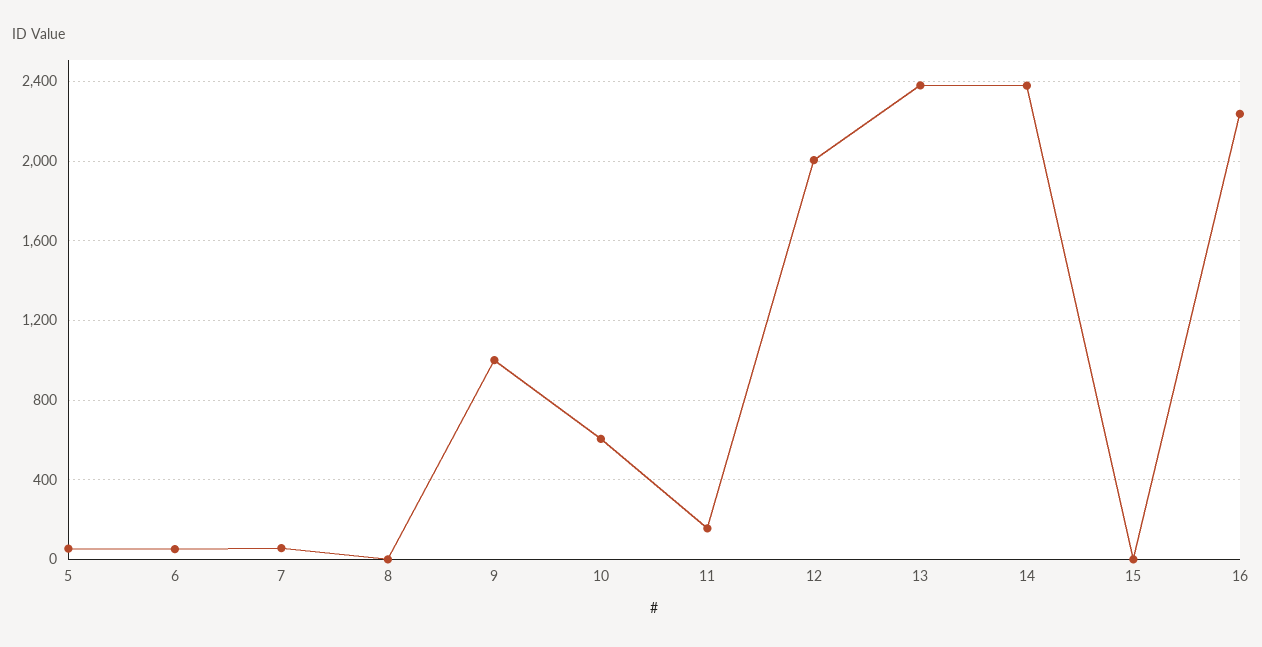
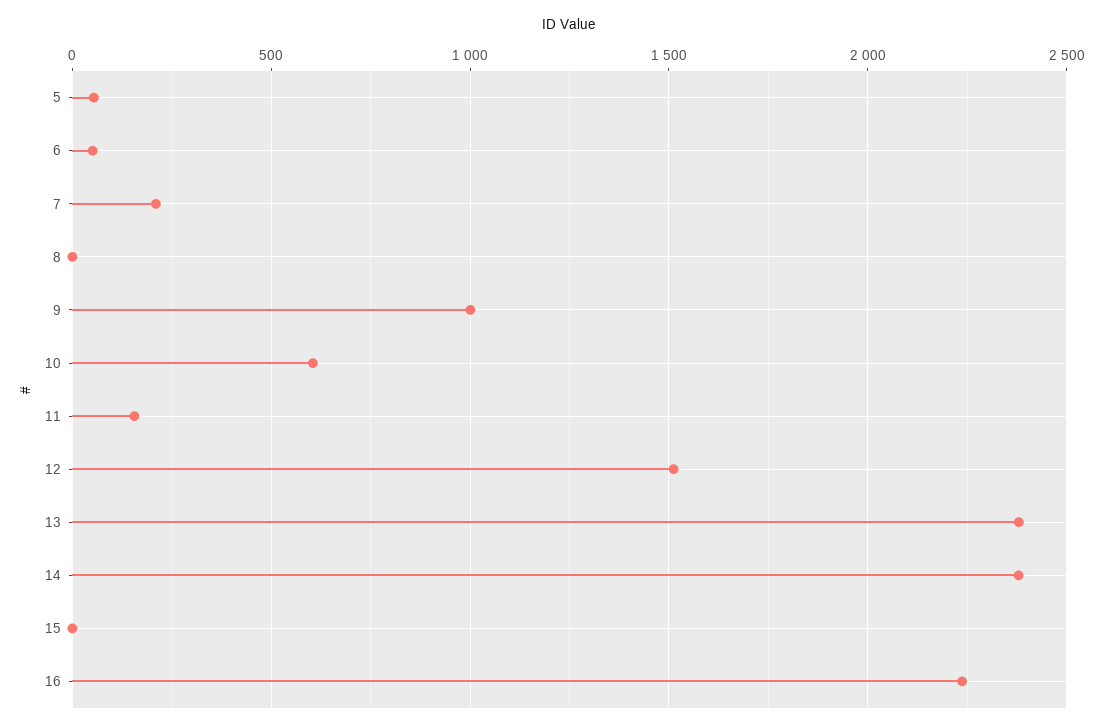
  {
    "5": 50,
    "6": 50,
-   "7": 50,
+   "7": 200,
    "8": 0,
    "9": 1000,
    "10": 600,
    "11": 150,
-   "12": 2000,
+   "12": 1500,
    "13": 2400,
    "14": 2400,
    "15": 0,
    "16": 2250
  }

